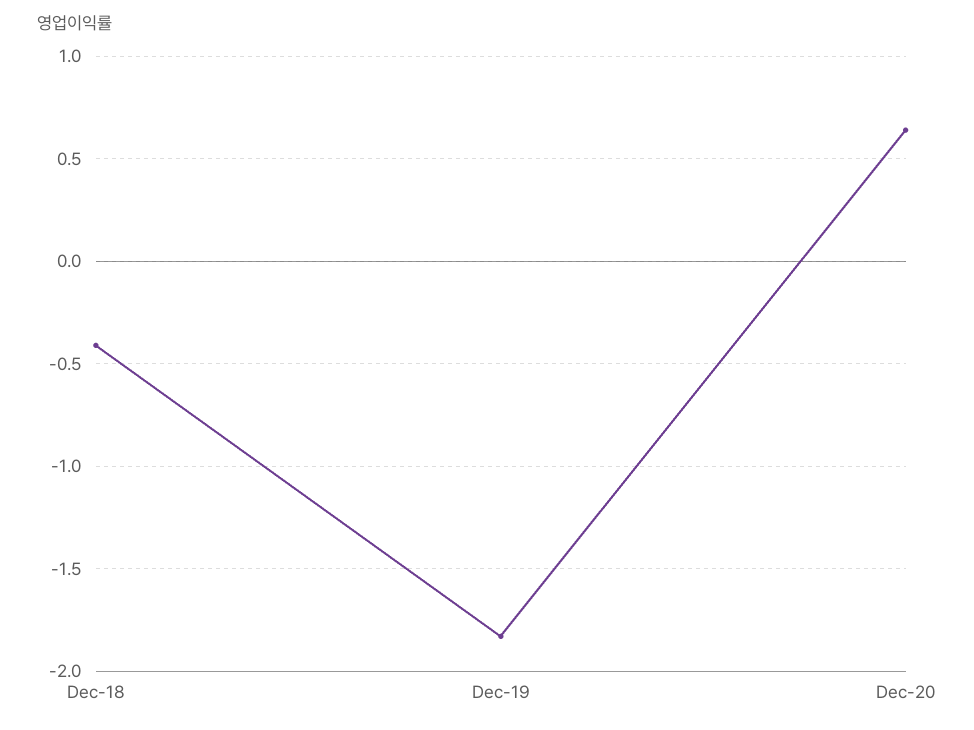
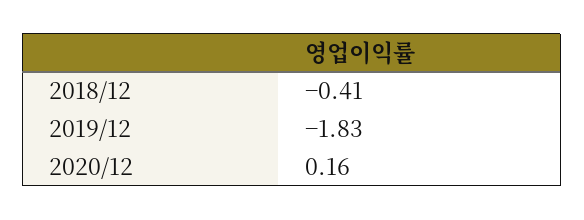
  {
    "Dec-18": -0.41,
    "Dec-19": -1.83,
-   "Dec-20": 0.65
+   "Dec-20": 0.16
  }

